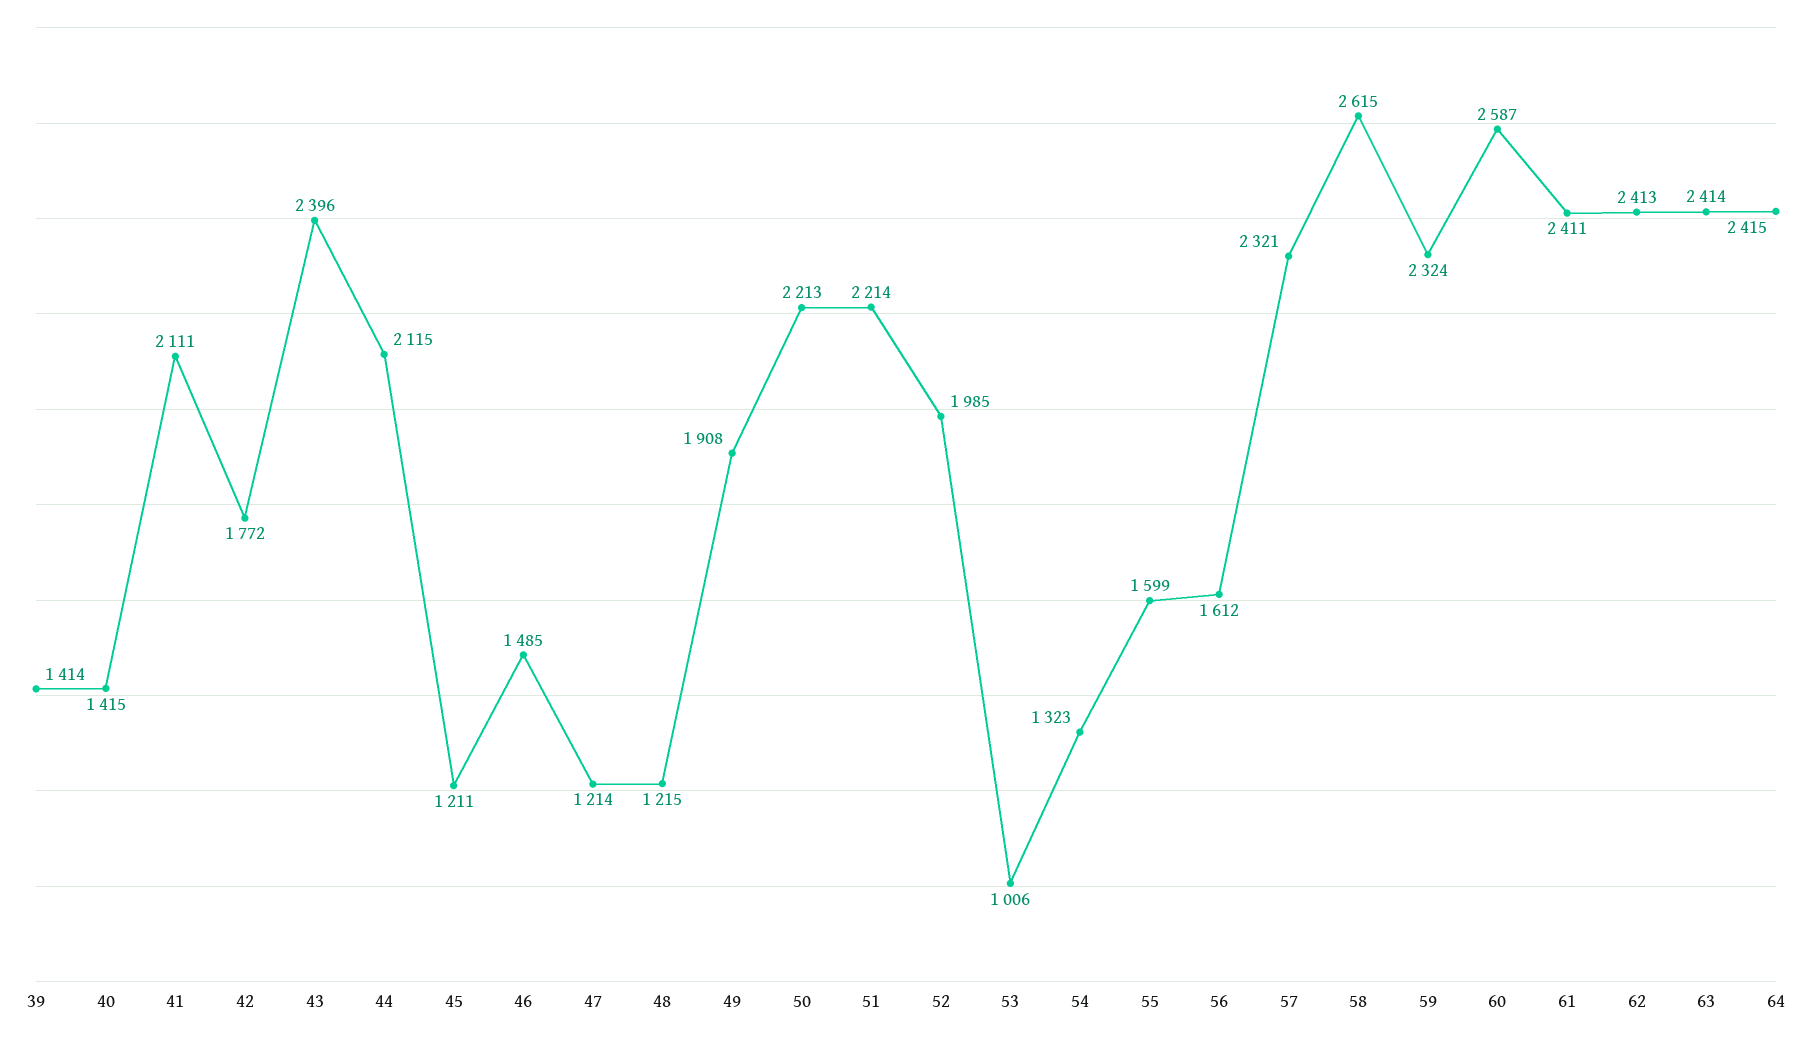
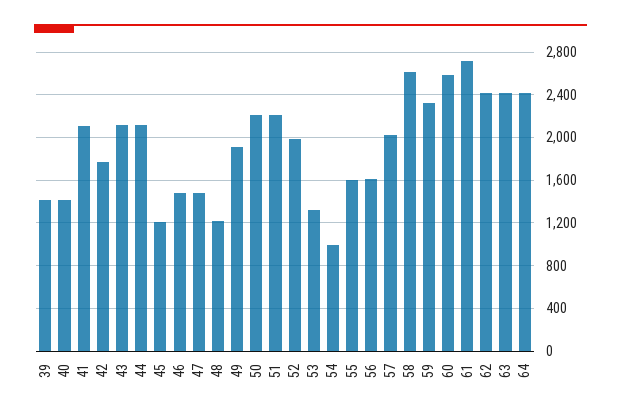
  {
    "39": 1414,
    "40": 1415,
    "41": 2111,
    "42": 1772,
-   "43": 2396,
+   "43": 2100,
    "44": 2115,
    "45": 1211,
    "46": 1485,
-   "47": 1214,
+   "47": 1500,
    "48": 1215,
    "49": 1908,
    "50": 2213,
    "51": 2214,
    "52": 1985,
-   "53": 1006,
+   "53": 1300,
-   "54": 1323,
+   "54": 1000,
    "55": 1599,
    "56": 1612,
-   "57": 2321,
+   "57": 2000,
    "58": 2615,
    "59": 2324,
    "60": 2587,
-   "61": 2411,
+   "61": 2700,
    "62": 2413,
    "63": 2414,
    "64": 2415
  }

